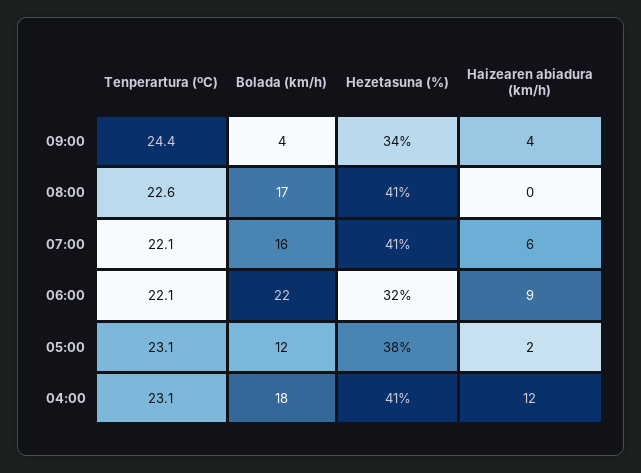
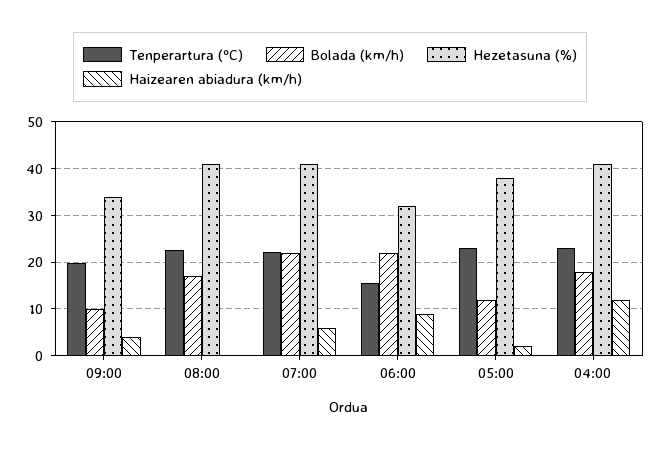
  {
    "Tenperartura (ºC)": {
-     "09:00": 24.4,
+     "09:00": 20,
      "08:00": 22.6,
      "07:00": 22.1,
-     "06:00": 22.1,
+     "06:00": 16,
      "05:00": 23.1,
      "04:00": 23.1
    },
    "Bolada (km/h)": {
-     "09:00": 4,
+     "09:00": 10,
      "08:00": 17,
-     "07:00": 16,
+     "07:00": 22,
      "06:00": 22,
      "05:00": 12,
      "04:00": 18
    },
    "Hezetasuna (%)": {
      "09:00": 34,
      "08:00": 41,
      "07:00": 41,
      "06:00": 32,
      "05:00": 38,
      "04:00": 41
    },
    "Haizearen abiadura (km/h)": {
      "09:00": 4,
      "08:00": 0,
      "07:00": 6,
      "06:00": 9,
      "05:00": 2,
      "04:00": 12
    }
  }

